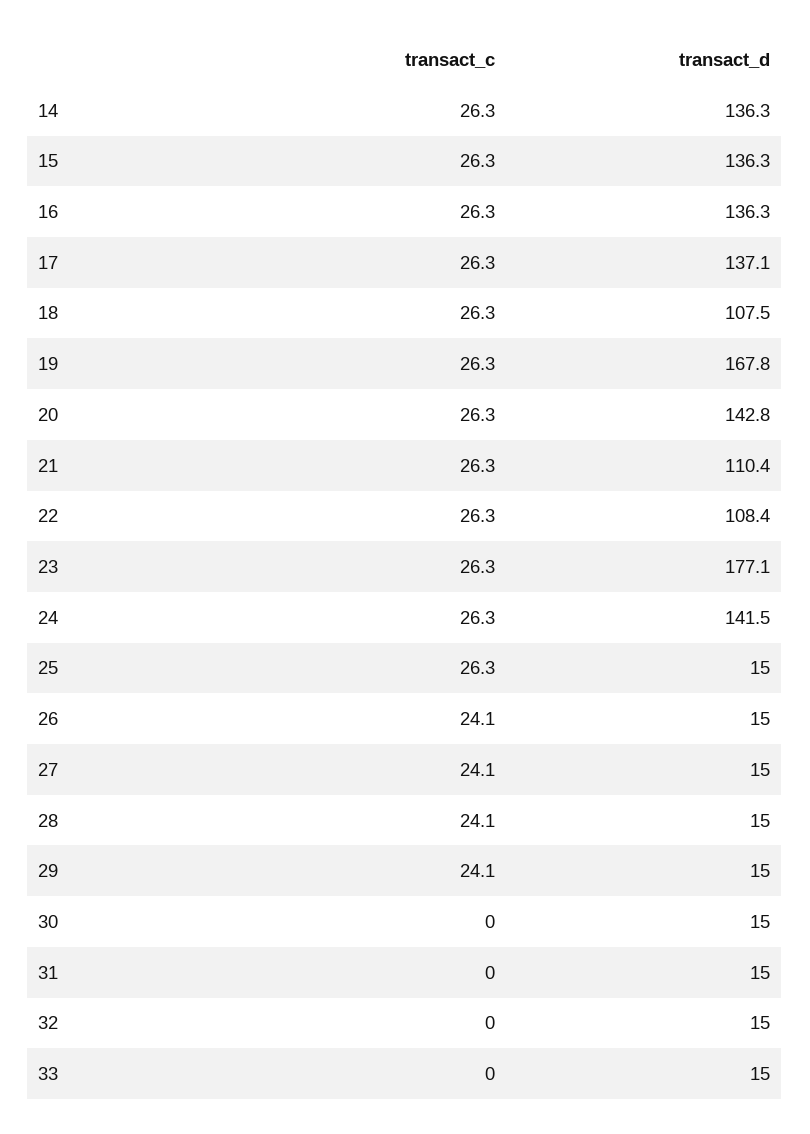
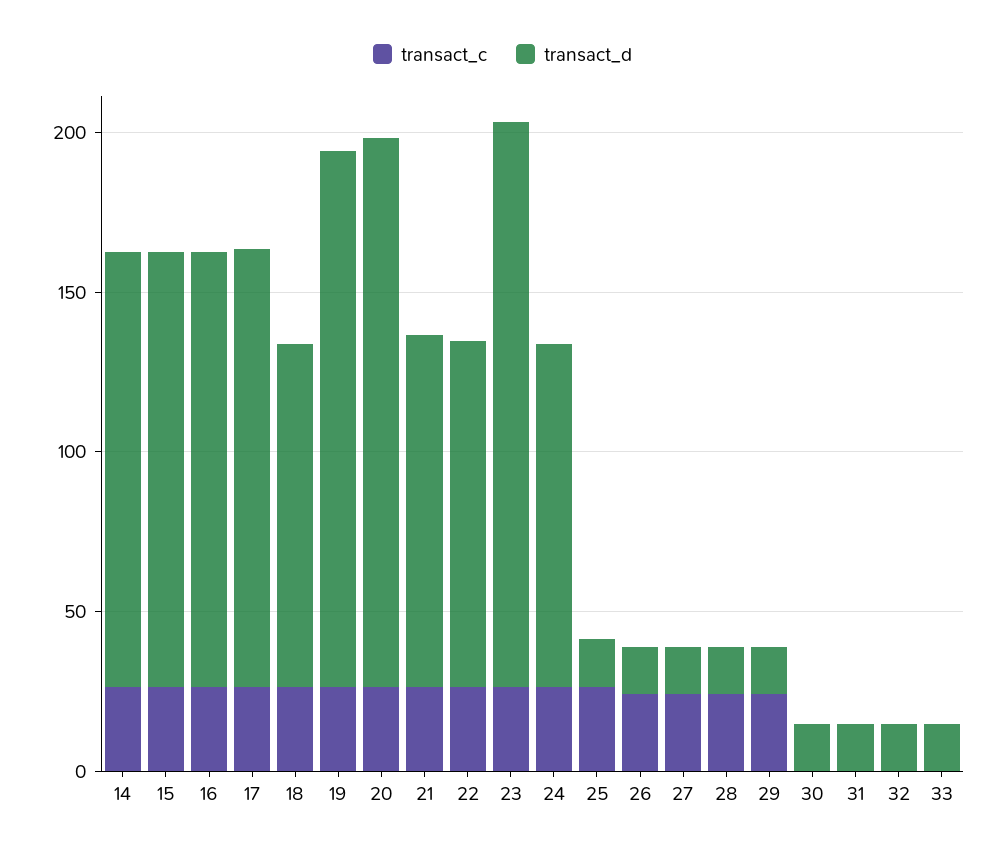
  {
    "transact_c": {
      "14": 26.3,
      "15": 26.3,
      "16": 26.3,
      "17": 26.3,
      "18": 26.3,
      "19": 26.3,
      "20": 26.3,
      "21": 26.3,
      "22": 26.3,
      "23": 26.3,
      "24": 26.3,
      "25": 26.3,
      "26": 24.1,
      "27": 24.1,
      "28": 24.1,
      "29": 24.1,
      "30": 0,
      "31": 0,
      "32": 0,
      "33": 0
    },
    "transact_d": {
      "14": 136.3,
      "15": 136.3,
      "16": 136.3,
      "17": 137.1,
      "18": 107.5,
      "19": 167.8,
-     "20": 142.8,
+     "20": 170,
      "21": 110.4,
      "22": 108.4,
      "23": 177.1,
-     "24": 141.5,
+     "24": 110,
      "25": 15,
      "26": 15,
      "27": 15,
      "28": 15,
      "29": 15,
      "30": 15,
      "31": 15,
      "32": 15,
      "33": 15
    }
  }

